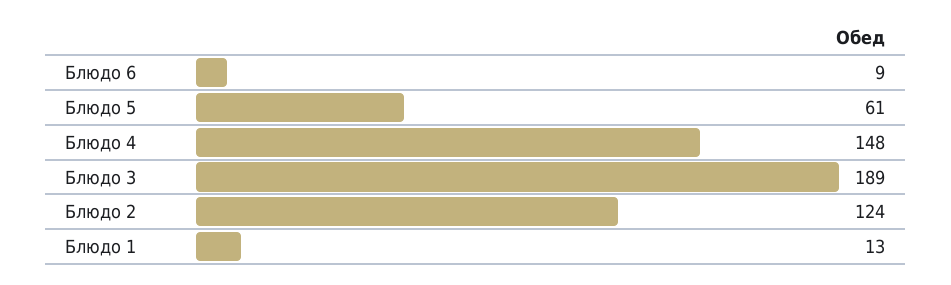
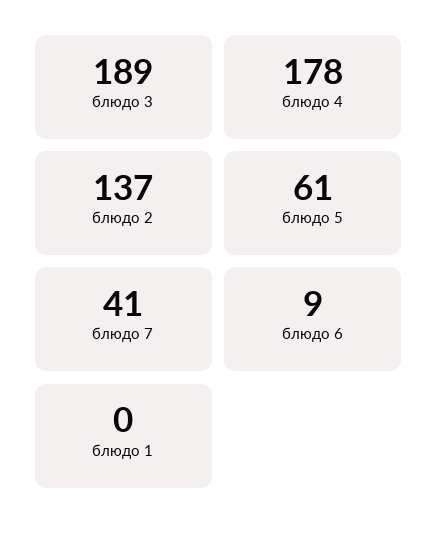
  {
    "Блюдо 6": 9,
    "Блюдо 5": 61,
-   "Блюдо 4": 148,
+   "Блюдо 4": 178,
    "Блюдо 3": 189,
-   "Блюдо 2": 124,
+   "Блюдо 2": 137,
-   "Блюдо 1": 13
+   "Блюдо 1": 0,
+   "блюдо 7": 41
  }

